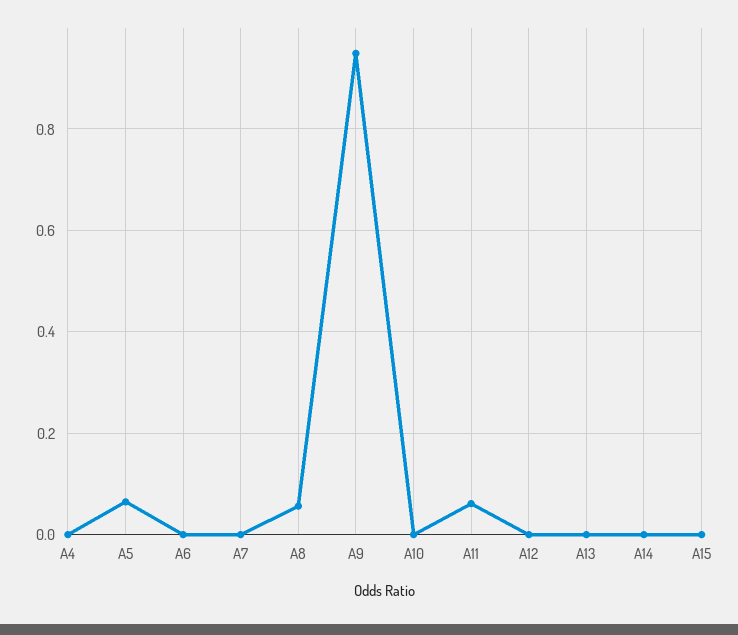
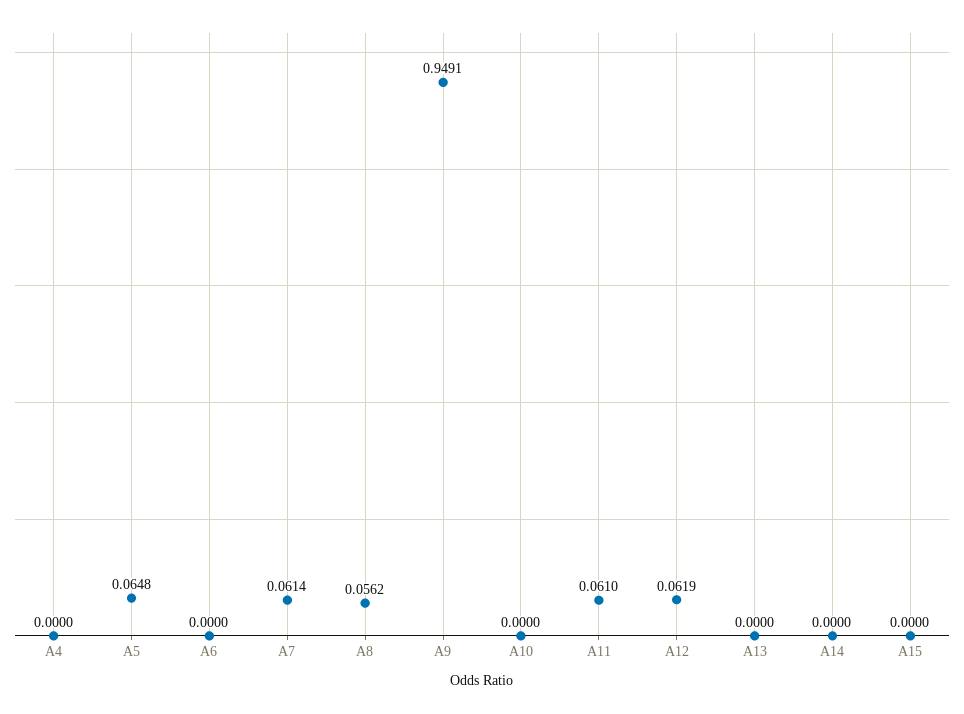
  {
    "A4": 0,
    "A5": 0.0648,
    "A6": 0,
-   "A7": 0,
+   "A7": 0.0614,
    "A8": 0.0562,
    "A9": 0.9491,
    "A10": 0,
    "A11": 0.061,
-   "A12": 0,
+   "A12": 0.0619,
    "A13": 0,
    "A14": 0,
    "A15": 0
  }

